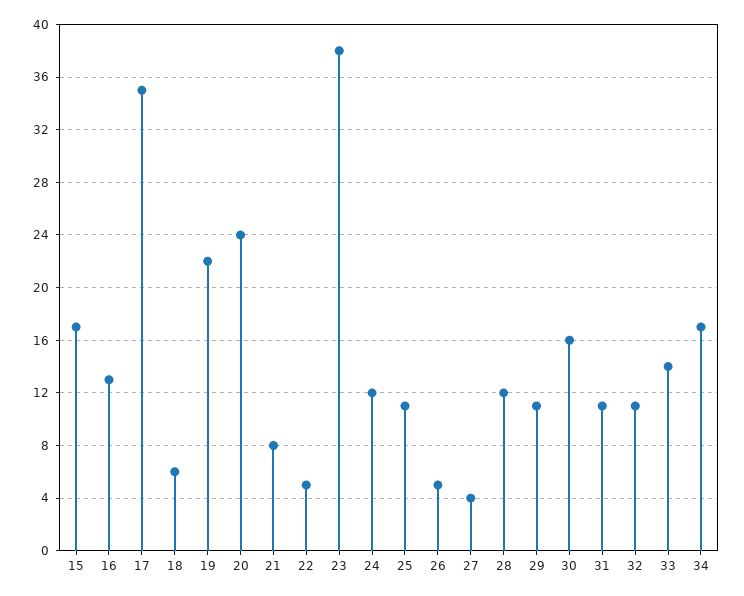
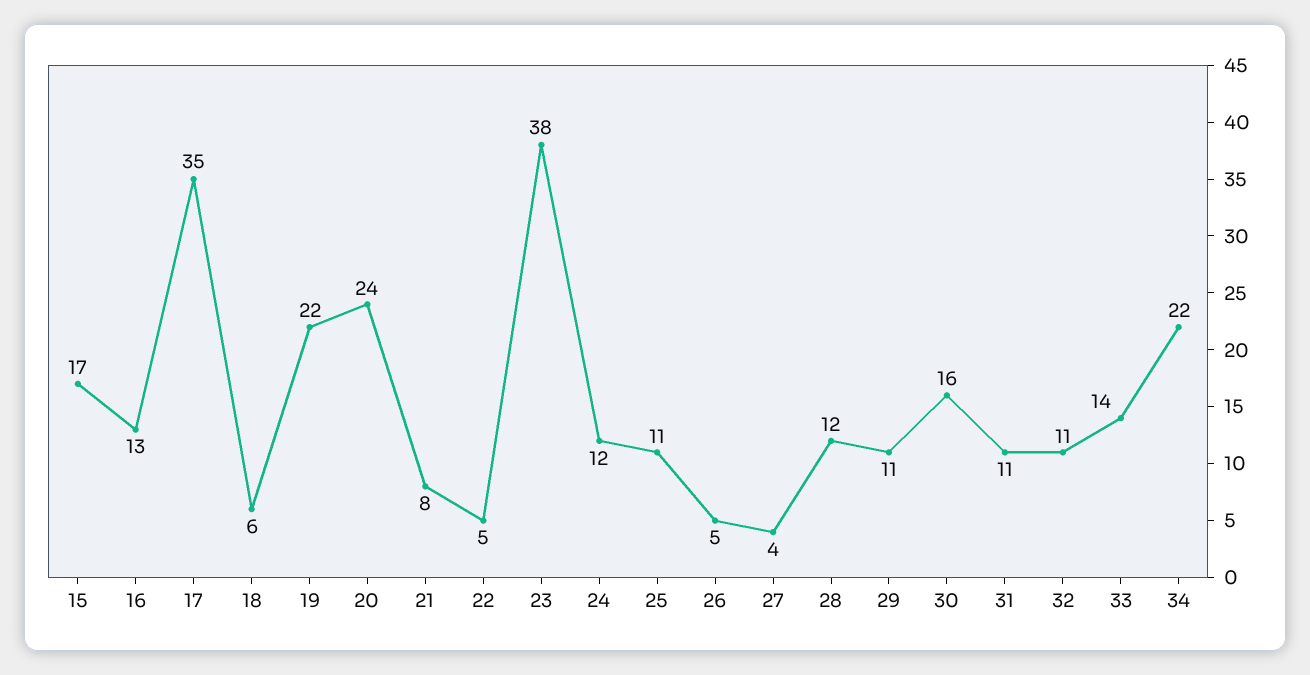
  {
    "15": 17,
    "16": 13,
    "17": 35,
    "18": 6,
    "19": 22,
    "20": 24,
    "21": 8,
    "22": 5,
    "23": 38,
    "24": 12,
    "25": 11,
    "26": 5,
    "27": 4,
    "28": 12,
    "29": 11,
    "30": 16,
    "31": 11,
    "32": 11,
    "33": 14,
-   "34": 17
+   "34": 22
  }

